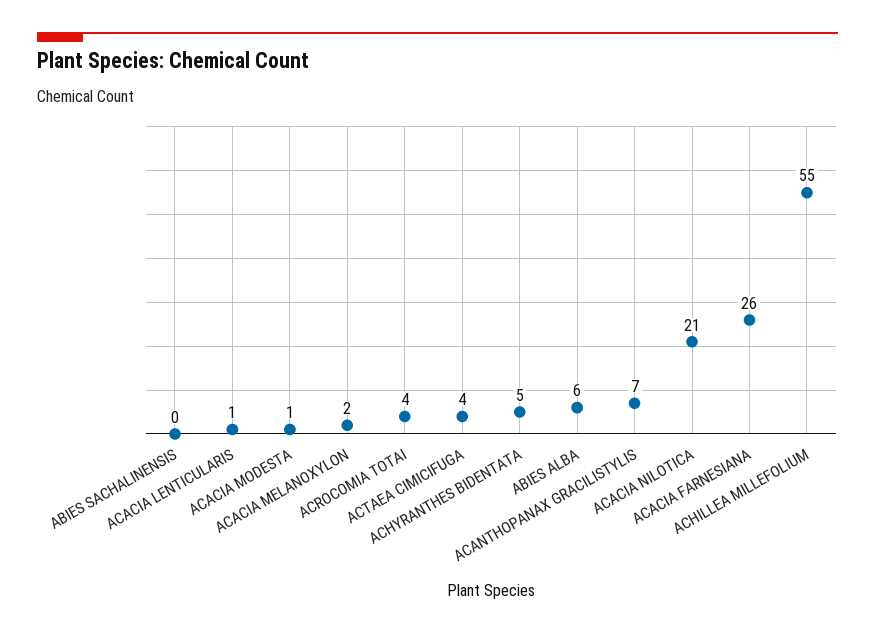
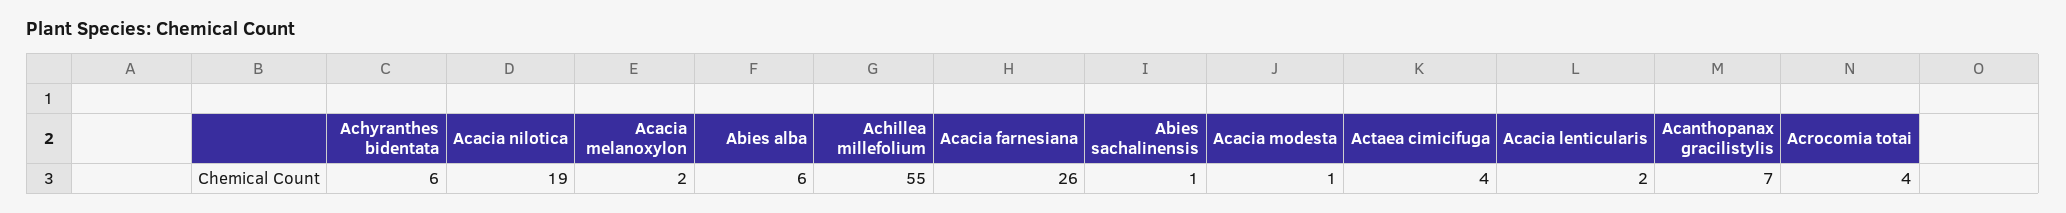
  {
-   "ABIES SACHALINENSIS": 0,
+   "ABIES SACHALINENSIS": 1,
-   "ACACIA LENTICULARIS": 1,
+   "ACACIA LENTICULARIS": 2,
    "ACACIA MODESTA": 1,
    "ACACIA MELANOXYLON": 2,
    "ACROCOMIA TOTAI": 4,
    "ACTAEA CIMICIFUGA": 4,
-   "ACHYRANTHES BIDENTATA": 5,
+   "ACHYRANTHES BIDENTATA": 6,
    "ABIES ALBA": 6,
    "ACANTHOPANAX GRACILISTYLIS": 7,
-   "ACACIA NILOTICA": 21,
+   "ACACIA NILOTICA": 19,
    "ACACIA FARNESIANA": 26,
    "ACHILLEA MILLEFOLIUM": 55
  }

